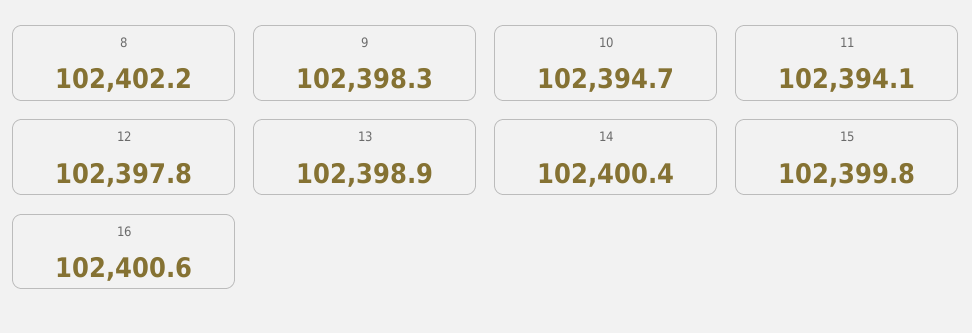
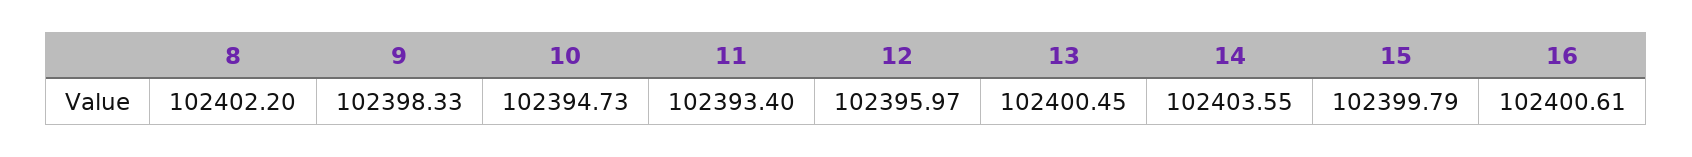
  {
    "8": 102402.2,
    "9": 102398.33,
    "10": 102394.73,
-   "11": 102394.1,
+   "11": 102393.4,
-   "12": 102397.8,
+   "12": 102395.97,
-   "13": 102398.9,
+   "13": 102400.45,
-   "14": 102400.4,
+   "14": 102403.55,
    "15": 102399.79,
    "16": 102400.61
  }

